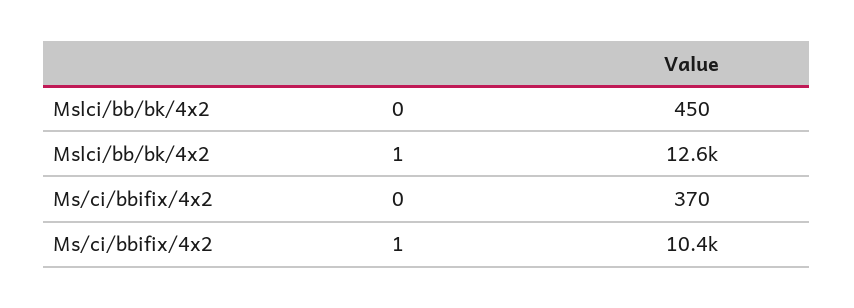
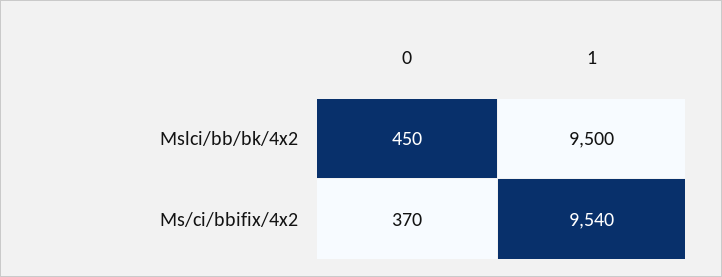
  {
    "Mslci/bb/bk/4x2": {
      "0": 450,
-     "1": 12600
+     "1": 9500
    },
    "Ms/ci/bbifix/4x2": {
      "0": 370,
-     "1": 10400
+     "1": 9540
    }
  }

